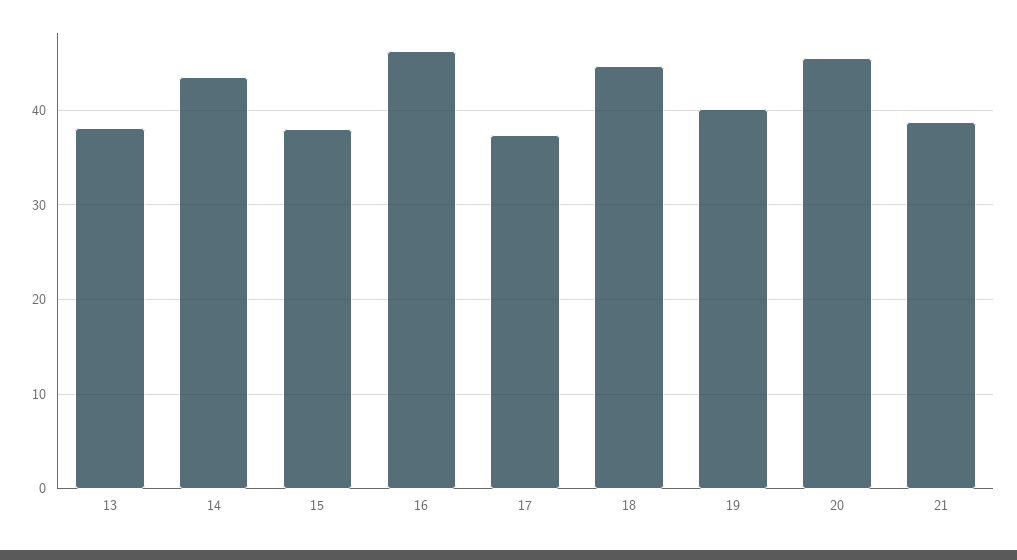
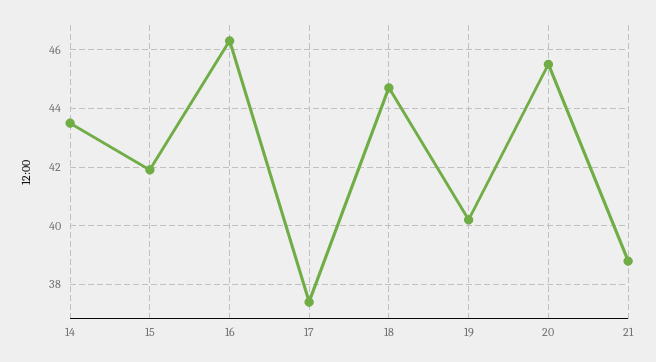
  {
-   "13": 38,
    "14": 43.5,
-   "15": 38,
+   "15": 42,
    "16": 46.5,
    "17": 37.5,
    "18": 44.5,
    "19": 40,
    "20": 45.5,
    "21": 39
  }

